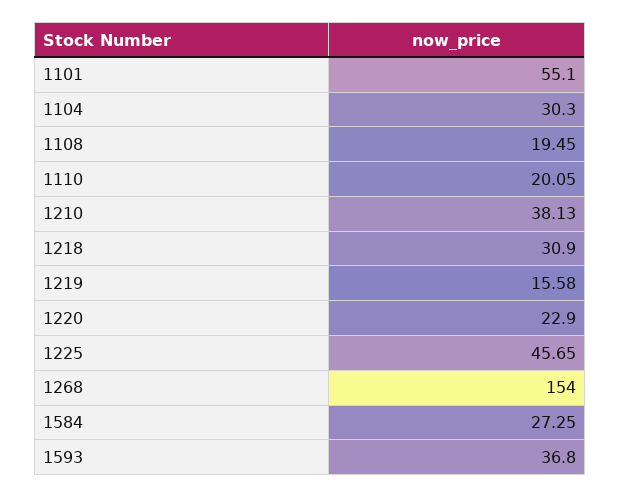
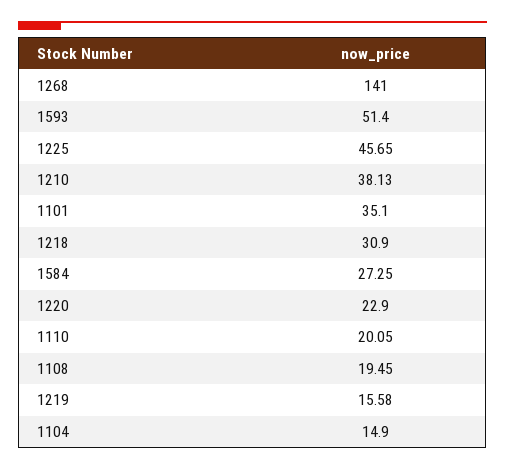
  {
-   "1101": 55.1,
+   "1101": 35.1,
-   "1104": 30.3,
+   "1104": 14.9,
    "1108": 19.45,
    "1110": 20.05,
    "1210": 38.13,
    "1218": 30.9,
    "1219": 15.58,
    "1220": 22.9,
    "1225": 45.65,
-   "1268": 154,
+   "1268": 141,
    "1584": 27.25,
-   "1593": 36.8
+   "1593": 51.4
  }

